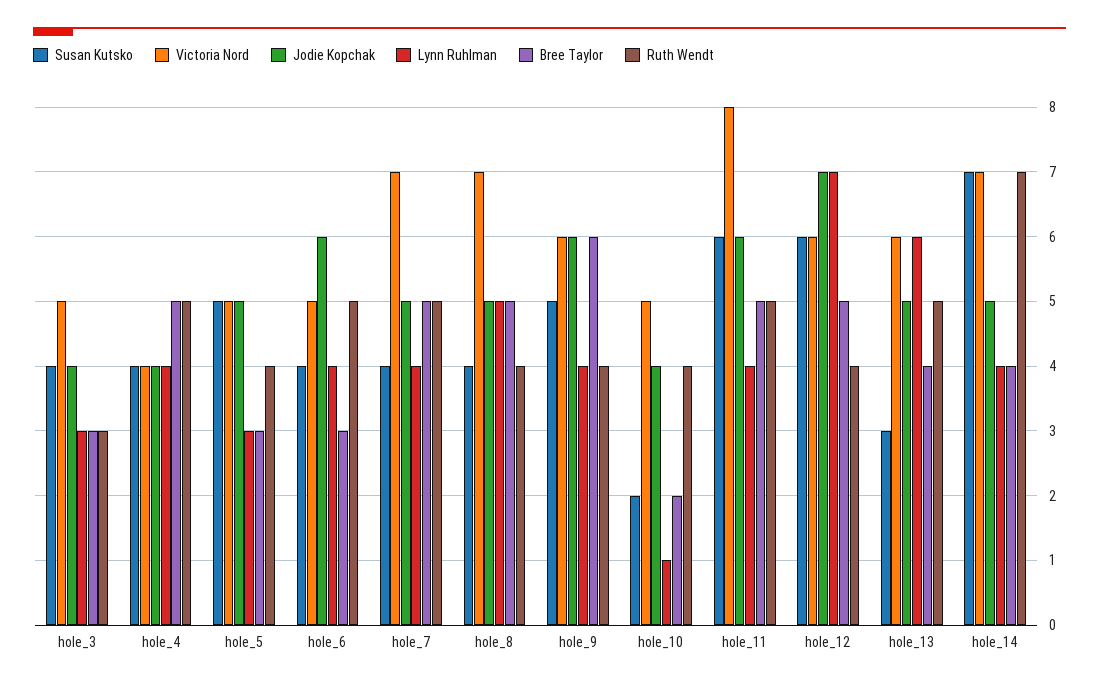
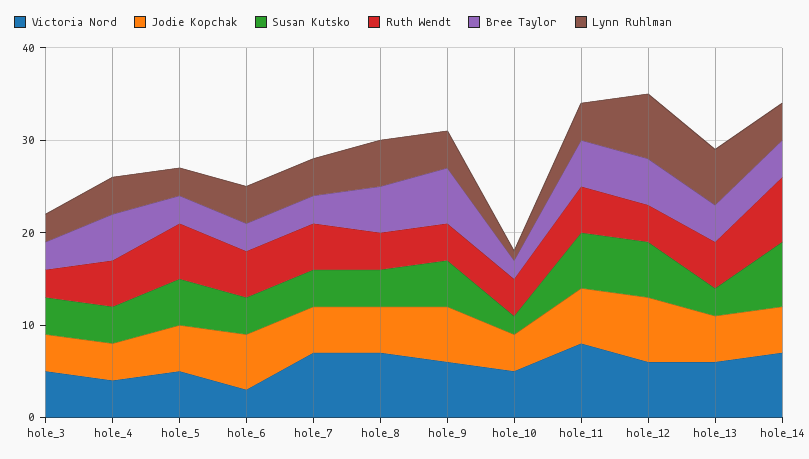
  {
    "Susan Kutsko": {
      "hole_3": 4,
      "hole_4": 4,
      "hole_5": 5,
      "hole_6": 4,
      "hole_7": 4,
      "hole_8": 4,
      "hole_9": 5,
      "hole_10": 2,
      "hole_11": 6,
      "hole_12": 6,
      "hole_13": 3,
      "hole_14": 7
    },
    "Victoria Nord": {
      "hole_3": 5,
      "hole_4": 4,
      "hole_5": 5,
-     "hole_6": 5,
+     "hole_6": 3,
      "hole_7": 7,
      "hole_8": 7,
      "hole_9": 6,
      "hole_10": 5,
      "hole_11": 8,
      "hole_12": 6,
      "hole_13": 6,
      "hole_14": 7
    },
    "Jodie Kopchak": {
      "hole_3": 4,
      "hole_4": 4,
      "hole_5": 5,
      "hole_6": 6,
      "hole_7": 5,
      "hole_8": 5,
      "hole_9": 6,
      "hole_10": 4,
      "hole_11": 6,
      "hole_12": 7,
      "hole_13": 5,
      "hole_14": 5
    },
    "Lynn Ruhlman": {
      "hole_3": 3,
      "hole_4": 4,
      "hole_5": 3,
      "hole_6": 4,
      "hole_7": 4,
      "hole_8": 5,
      "hole_9": 4,
      "hole_10": 1,
      "hole_11": 4,
      "hole_12": 7,
      "hole_13": 6,
      "hole_14": 4
    },
    "Bree Taylor": {
      "hole_3": 3,
      "hole_4": 5,
      "hole_5": 3,
      "hole_6": 3,
-     "hole_7": 5,
+     "hole_7": 3,
      "hole_8": 5,
      "hole_9": 6,
      "hole_10": 2,
      "hole_11": 5,
      "hole_12": 5,
      "hole_13": 4,
      "hole_14": 4
    },
    "Ruth Wendt": {
      "hole_3": 3,
      "hole_4": 5,
-     "hole_5": 4,
+     "hole_5": 6,
      "hole_6": 5,
      "hole_7": 5,
      "hole_8": 4,
      "hole_9": 4,
      "hole_10": 4,
      "hole_11": 5,
      "hole_12": 4,
      "hole_13": 5,
      "hole_14": 7
    }
  }

